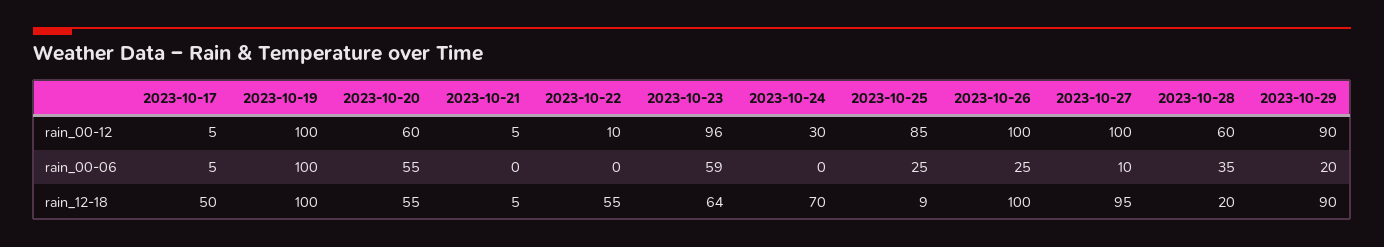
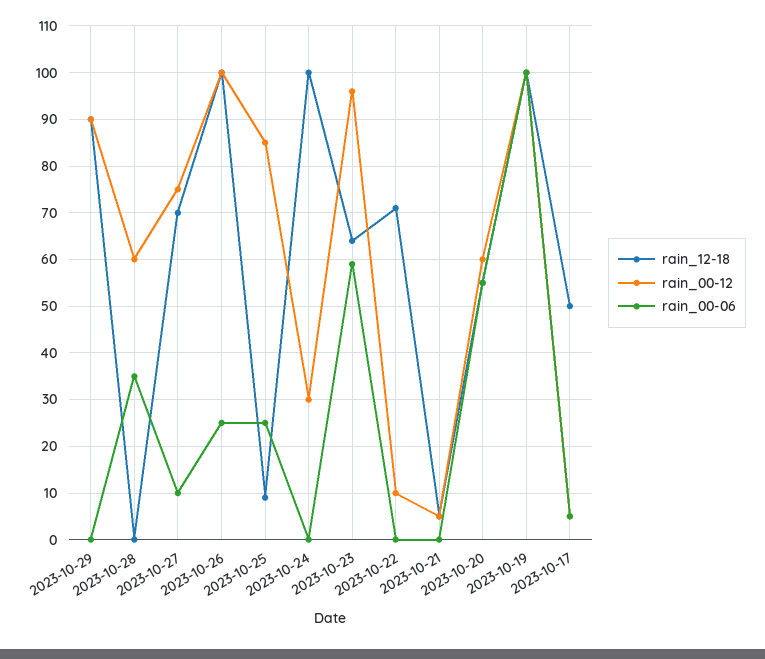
  {
    "rain_00-12": {
      "2023-10-17": 5,
      "2023-10-19": 100,
      "2023-10-20": 60,
      "2023-10-21": 5,
      "2023-10-22": 10,
      "2023-10-23": 96,
      "2023-10-24": 30,
      "2023-10-25": 85,
      "2023-10-26": 100,
-     "2023-10-27": 100,
+     "2023-10-27": 75,
      "2023-10-28": 60,
      "2023-10-29": 90
    },
    "rain_00-06": {
      "2023-10-17": 5,
      "2023-10-19": 100,
      "2023-10-20": 55,
      "2023-10-21": 0,
      "2023-10-22": 0,
      "2023-10-23": 59,
      "2023-10-24": 0,
      "2023-10-25": 25,
      "2023-10-26": 25,
      "2023-10-27": 10,
      "2023-10-28": 35,
-     "2023-10-29": 20
+     "2023-10-29": 0
    },
    "rain_12-18": {
      "2023-10-17": 50,
      "2023-10-19": 100,
      "2023-10-20": 55,
      "2023-10-21": 5,
-     "2023-10-22": 55,
+     "2023-10-22": 70,
      "2023-10-23": 64,
-     "2023-10-24": 70,
+     "2023-10-24": 100,
      "2023-10-25": 9,
      "2023-10-26": 100,
-     "2023-10-27": 95,
+     "2023-10-27": 70,
-     "2023-10-28": 20,
+     "2023-10-28": 0,
      "2023-10-29": 90
    }
  }

